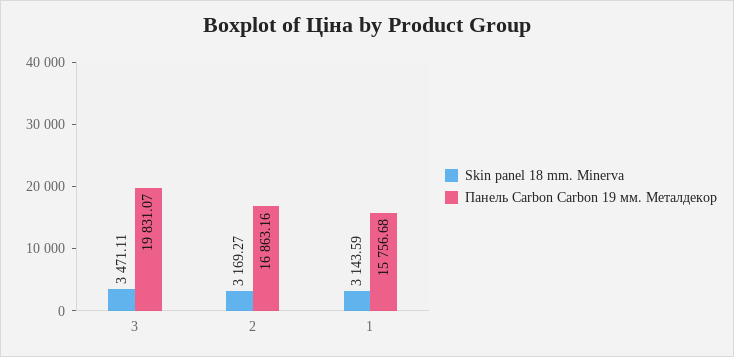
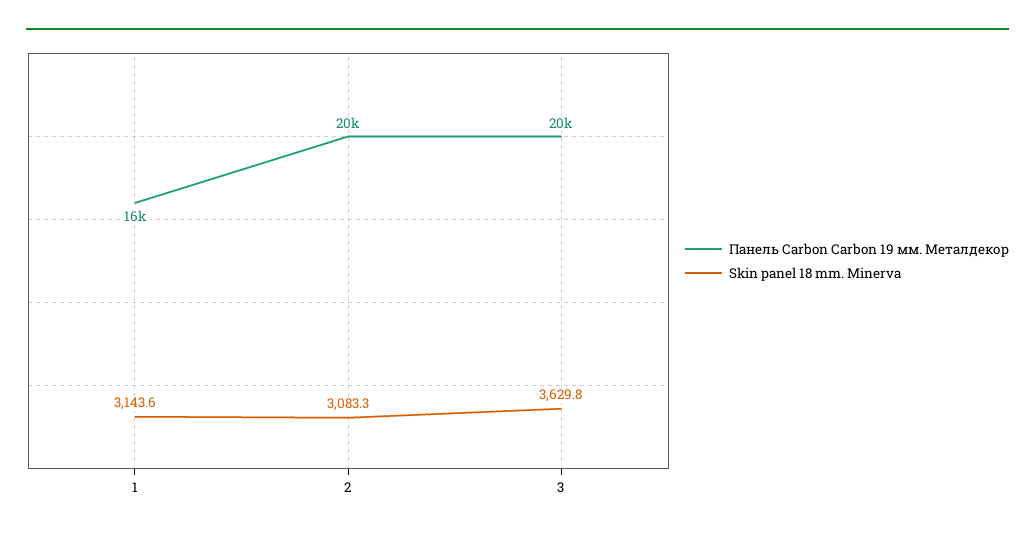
  {
    "Skin panel 18 mm. Minerva": {
-     "3": 3471.11,
+     "3": 3629.8,
-     "2": 3169.27,
+     "2": 3083.3,
      "1": 3143.59
    },
    "Панель Carbon Carbon 19 мм. Металдекор": {
      "3": 19831.07,
-     "2": 16863.16,
+     "2": 20000,
      "1": 15756.68
    }
  }

